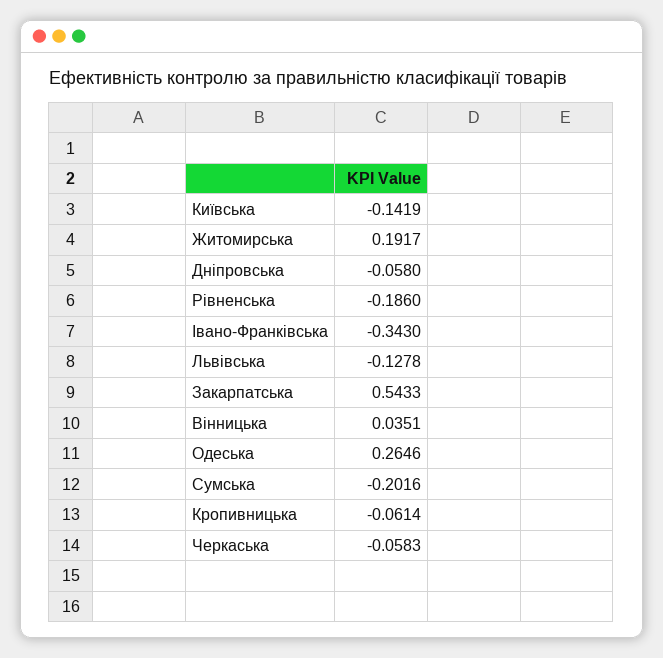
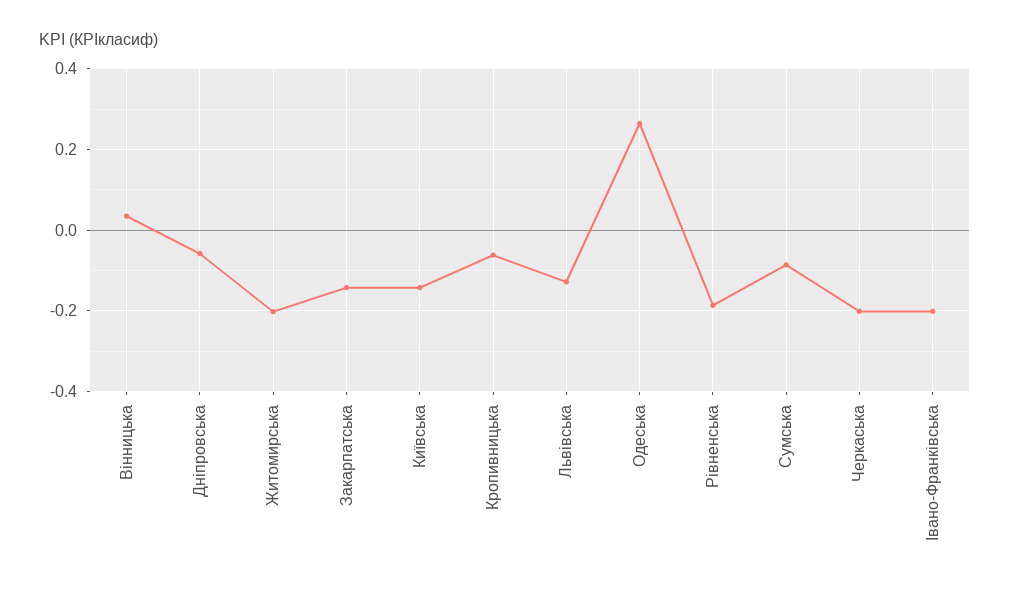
  {
    "Київська": -0.1419,
-   "Житомирська": 0.1917,
+   "Житомирська": -0.2,
    "Дніпровська": -0.058,
    "Рівненська": -0.186,
-   "Івано-Франківська": -0.343,
+   "Івано-Франківська": -0.2,
    "Львівська": -0.1278,
-   "Закарпатська": 0.5433,
+   "Закарпатська": -0.14,
    "Вінницька": 0.0351,
    "Одеська": 0.2646,
-   "Сумська": -0.2016,
+   "Сумська": -0.08,
    "Кропивницька": -0.0614,
-   "Черкаська": -0.0583
+   "Черкаська": -0.2
  }

